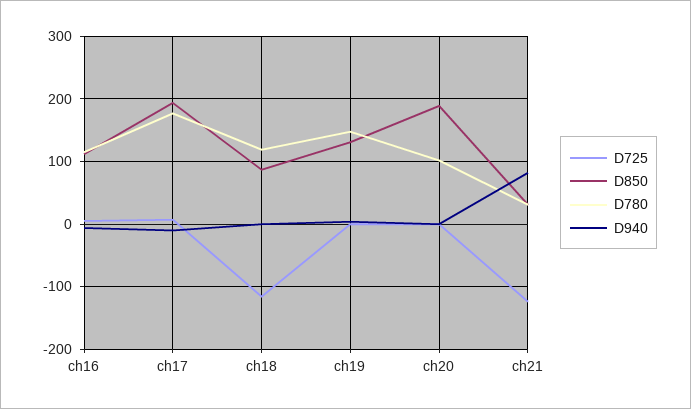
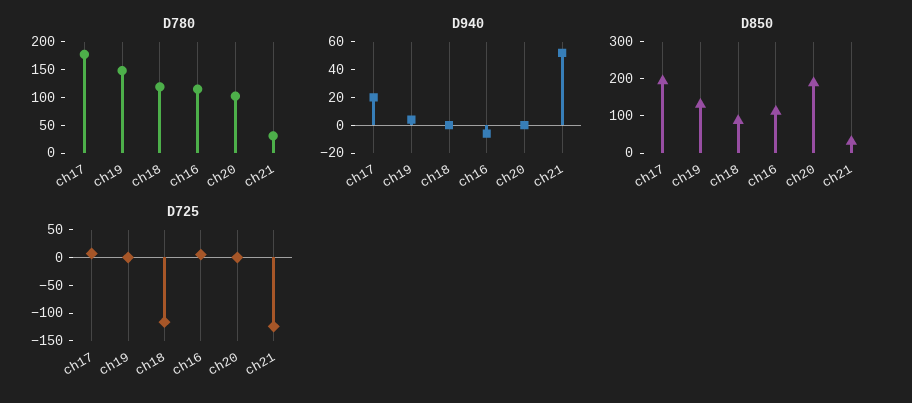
  {
    "D725": {
      "ch16": 10,
      "ch17": 10,
      "ch18": -120,
      "ch19": 0,
      "ch20": 0,
      "ch21": -120
    },
    "D850": {
      "ch16": 110,
      "ch17": 190,
      "ch18": 90,
      "ch19": 130,
      "ch20": 190,
      "ch21": 30
    },
    "D780": {
      "ch16": 120,
      "ch17": 180,
      "ch18": 120,
      "ch19": 150,
      "ch20": 100,
      "ch21": 30
    },
    "D940": {
      "ch16": -10,
-     "ch17": -10,
+     "ch17": 20,
      "ch18": 0,
      "ch19": 0,
      "ch20": 0,
-     "ch21": 80
+     "ch21": 50
    }
  }

